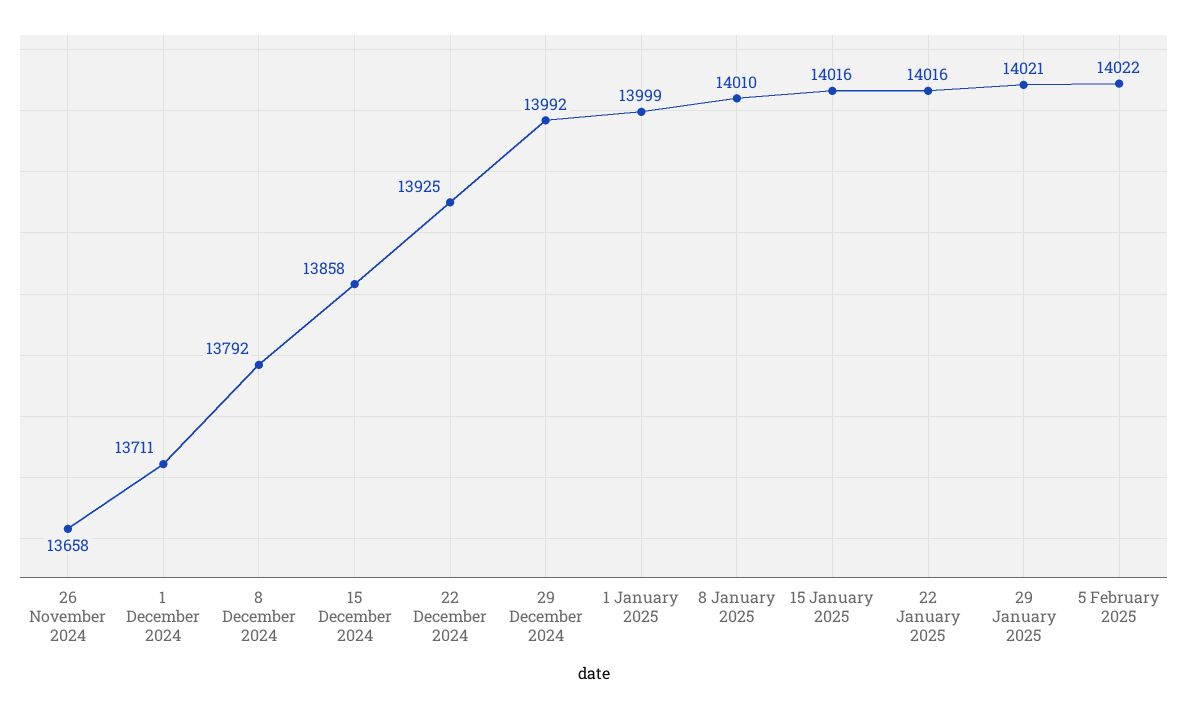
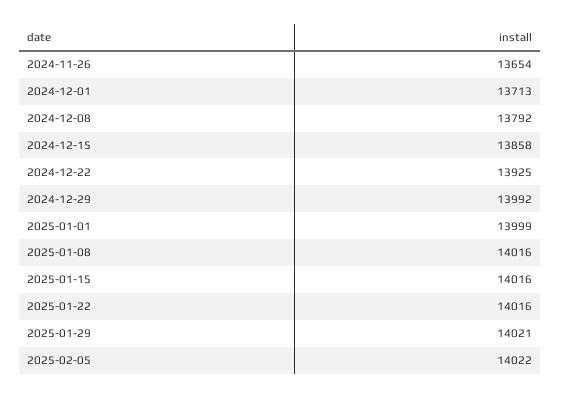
  {
-   "26 November 2024": 13658,
+   "26 November 2024": 13654,
-   "1 December 2024": 13711,
+   "1 December 2024": 13713,
    "8 December 2024": 13792,
    "15 December 2024": 13858,
    "22 December 2024": 13925,
    "29 December 2024": 13992,
    "1 January 2025": 13999,
-   "8 January 2025": 14010,
+   "8 January 2025": 14016,
    "15 January 2025": 14016,
    "22 January 2025": 14016,
    "29 January 2025": 14021,
    "5 February 2025": 14022
  }

